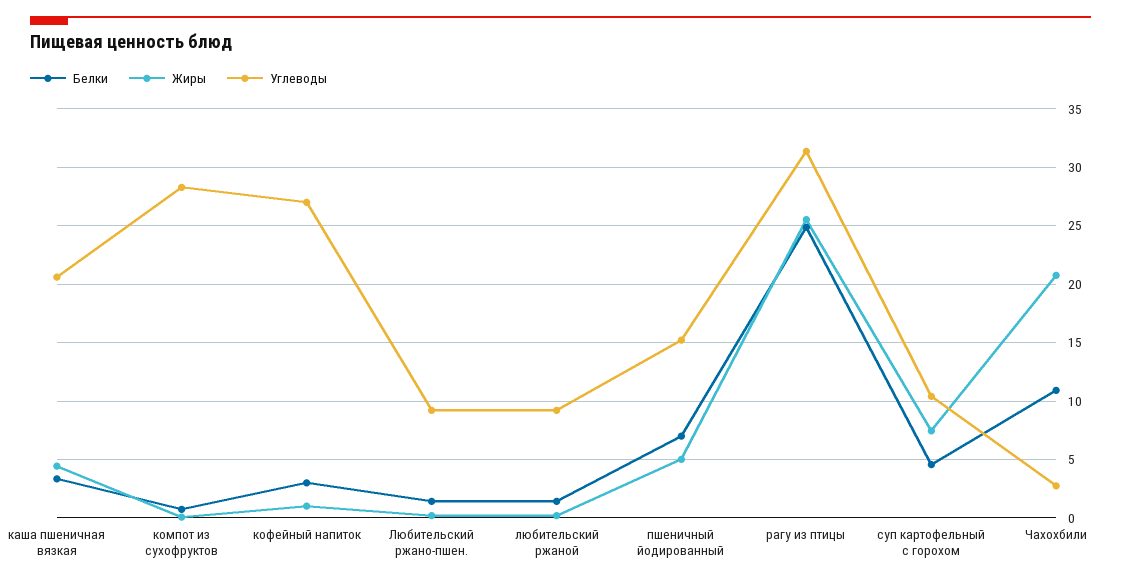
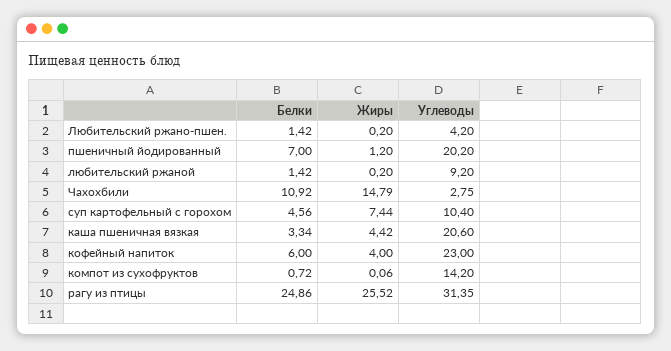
  {
    "Белки": {
      "каша пшеничная вязкая": 3.34,
      "компот из сухофруктов": 0.72,
-     "кофейный напиток": 3,
+     "кофейный напиток": 6,
      "Любительский ржано-пшен.": 1.42,
      "любительский ржаной": 1.42,
      "пшеничный йодированный": 7,
      "рагу из птицы": 24.86,
      "суп картофельный с горохом": 4.56,
      "Чахохбили": 10.92
    },
    "Жиры": {
      "каша пшеничная вязкая": 4.42,
      "компот из сухофруктов": 0.06,
-     "кофейный напиток": 1,
+     "кофейный напиток": 4,
      "Любительский ржано-пшен.": 0.2,
      "любительский ржаной": 0.2,
-     "пшеничный йодированный": 5,
+     "пшеничный йодированный": 1.2,
      "рагу из птицы": 25.52,
      "суп картофельный с горохом": 7.44,
-     "Чахохбили": 21
+     "Чахохбили": 14.79
    },
    "Углеводы": {
      "каша пшеничная вязкая": 20.6,
-     "компот из сухофруктов": 28,
+     "компот из сухофруктов": 14.2,
-     "кофейный напиток": 27,
+     "кофейный напиток": 23,
-     "Любительский ржано-пшен.": 9,
+     "Любительский ржано-пшен.": 4.2,
      "любительский ржаной": 9.2,
-     "пшеничный йодированный": 15,
+     "пшеничный йодированный": 20.2,
      "рагу из птицы": 31.35,
      "суп картофельный с горохом": 10.4,
      "Чахохбили": 2.75
    }
  }

